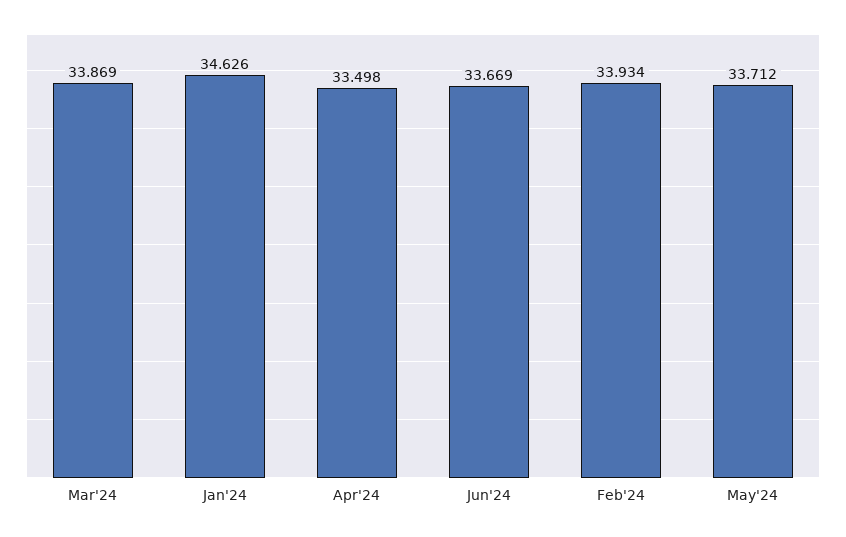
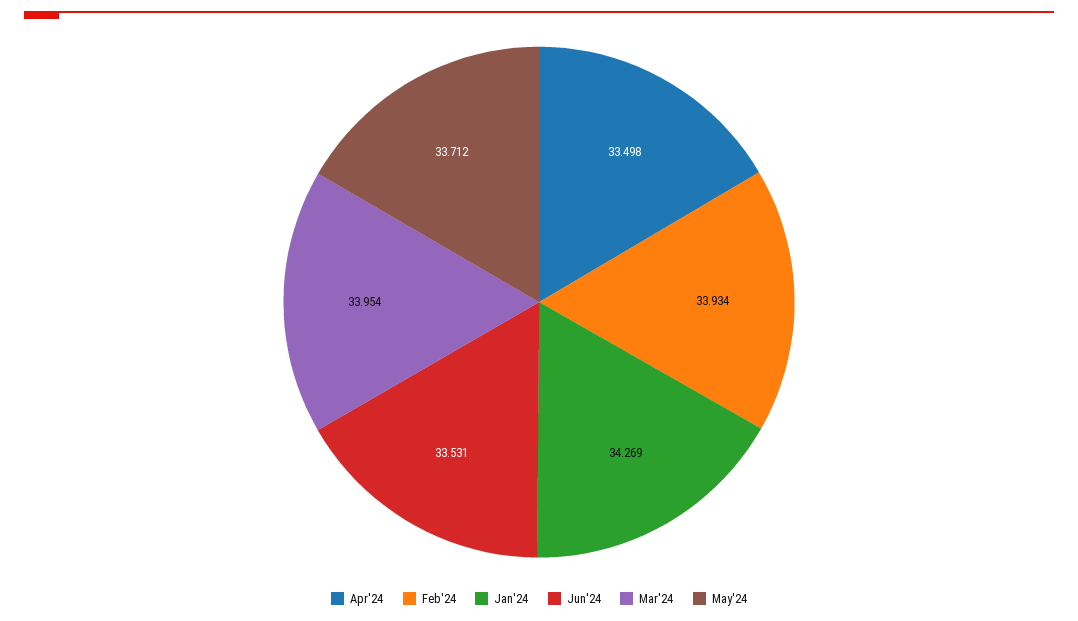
  {
-   "Mar'24": 33.869,
+   "Mar'24": 33.954,
-   "Jan'24": 34.626,
+   "Jan'24": 34.269,
    "Apr'24": 33.498,
-   "Jun'24": 33.669,
+   "Jun'24": 33.531,
    "Feb'24": 33.934,
    "May'24": 33.712
  }

